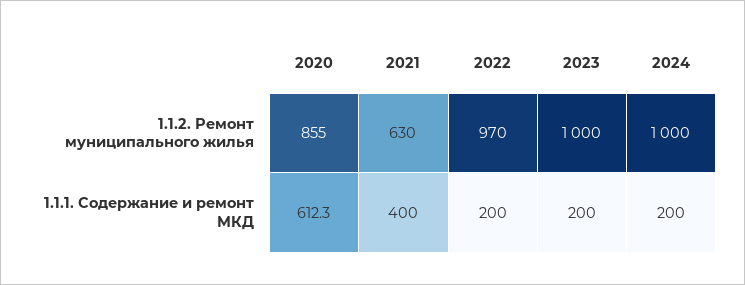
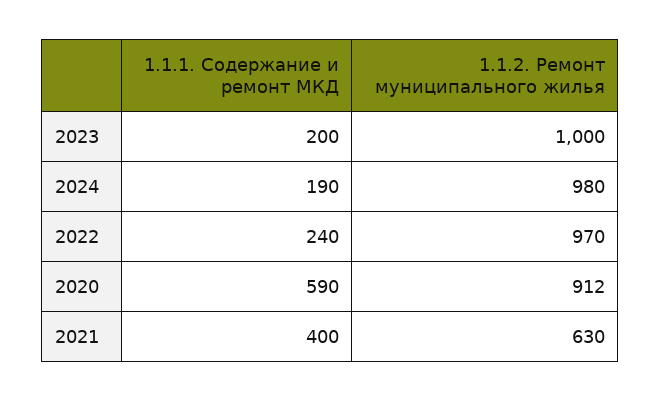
  {
    "2020": {
-     "1.1.2. Ремонт муниципального жилья": 855,
+     "1.1.2. Ремонт муниципального жилья": 912,
-     "1.1.1. Содержание и ремонт МКД": 612.3
+     "1.1.1. Содержание и ремонт МКД": 590
    },
    "2021": {
      "1.1.2. Ремонт муниципального жилья": 630,
      "1.1.1. Содержание и ремонт МКД": 400
    },
    "2022": {
      "1.1.2. Ремонт муниципального жилья": 970,
-     "1.1.1. Содержание и ремонт МКД": 200
+     "1.1.1. Содержание и ремонт МКД": 240
    },
    "2023": {
      "1.1.2. Ремонт муниципального жилья": 1000,
      "1.1.1. Содержание и ремонт МКД": 200
    },
    "2024": {
-     "1.1.2. Ремонт муниципального жилья": 1000,
+     "1.1.2. Ремонт муниципального жилья": 980,
-     "1.1.1. Содержание и ремонт МКД": 200
+     "1.1.1. Содержание и ремонт МКД": 190
    }
  }

